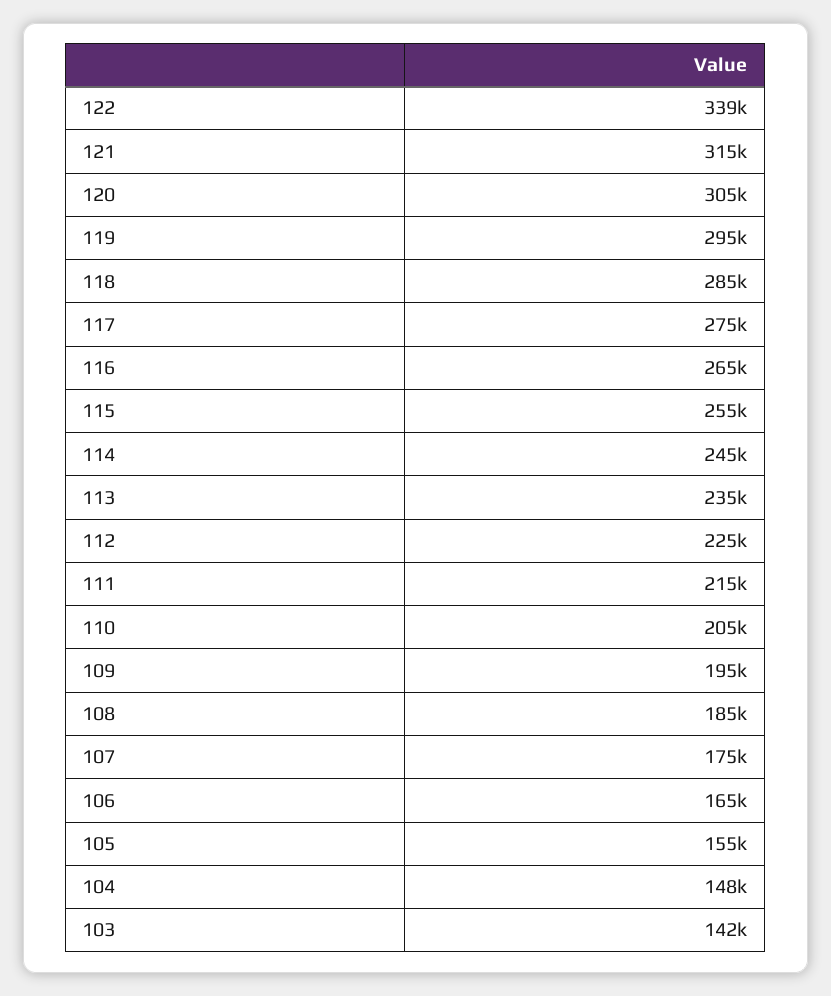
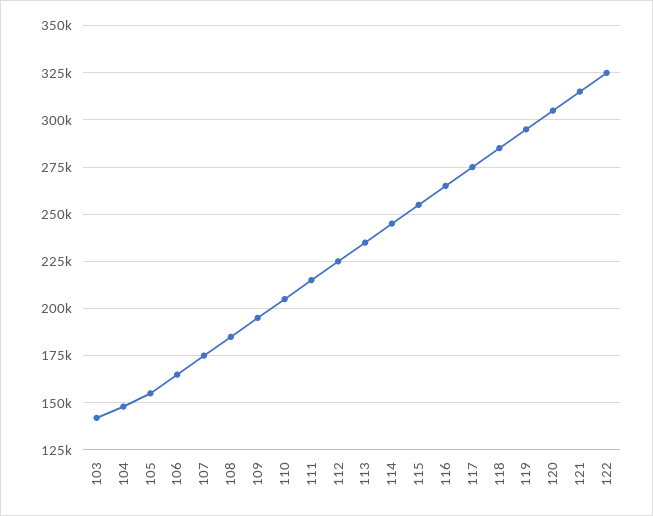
  {
-   "122": 339000,
+   "122": 325000,
    "121": 315000,
    "120": 305000,
    "119": 295000,
    "118": 285000,
    "117": 275000,
    "116": 265000,
    "115": 255000,
    "114": 245000,
    "113": 235000,
    "112": 225000,
    "111": 215000,
    "110": 205000,
    "109": 195000,
    "108": 185000,
    "107": 175000,
    "106": 165000,
    "105": 155000,
    "104": 148000,
    "103": 142000
  }

